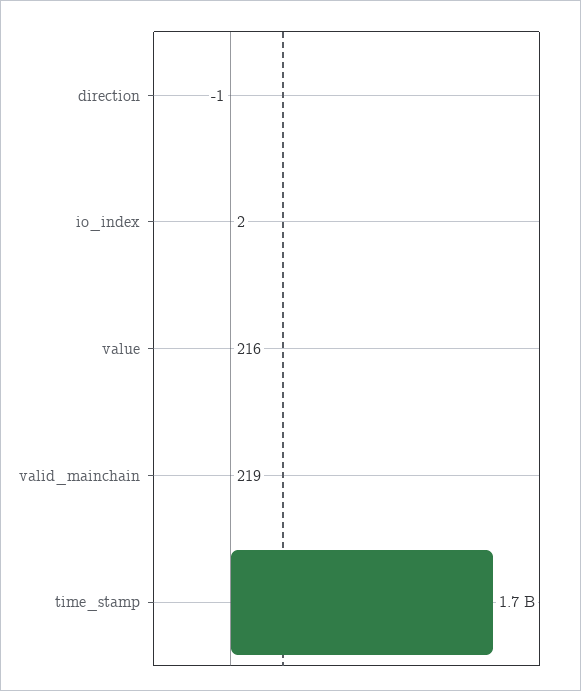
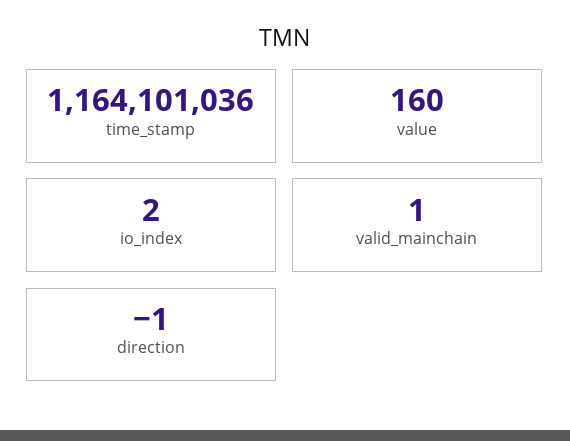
  {
    "direction": -1,
    "io_index": 2,
-   "value": 216,
+   "value": 160,
-   "valid_mainchain": 219,
+   "valid_mainchain": 1,
-   "time_stamp": 1700000000
+   "time_stamp": 1164101036
  }

